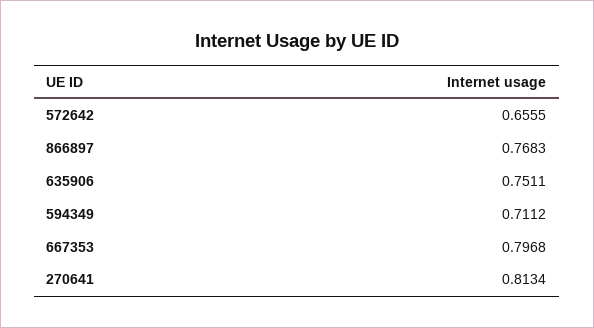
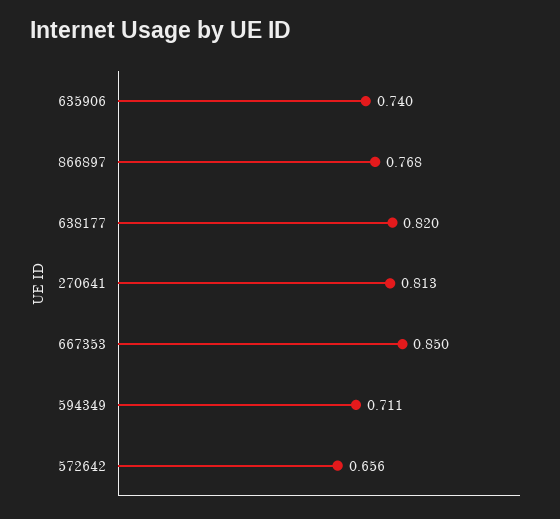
  {
    "572642": 0.6555,
    "866897": 0.7683,
-   "635906": 0.7511,
+   "635906": 0.74,
    "594349": 0.7112,
-   "667353": 0.7968,
+   "667353": 0.85,
-   "270641": 0.8134
+   "270641": 0.8134,
+   "638177": 0.82
  }

